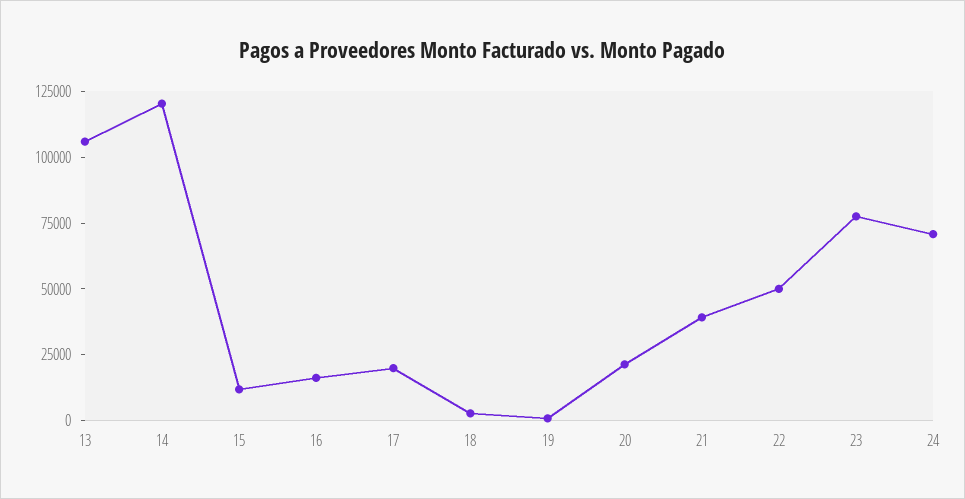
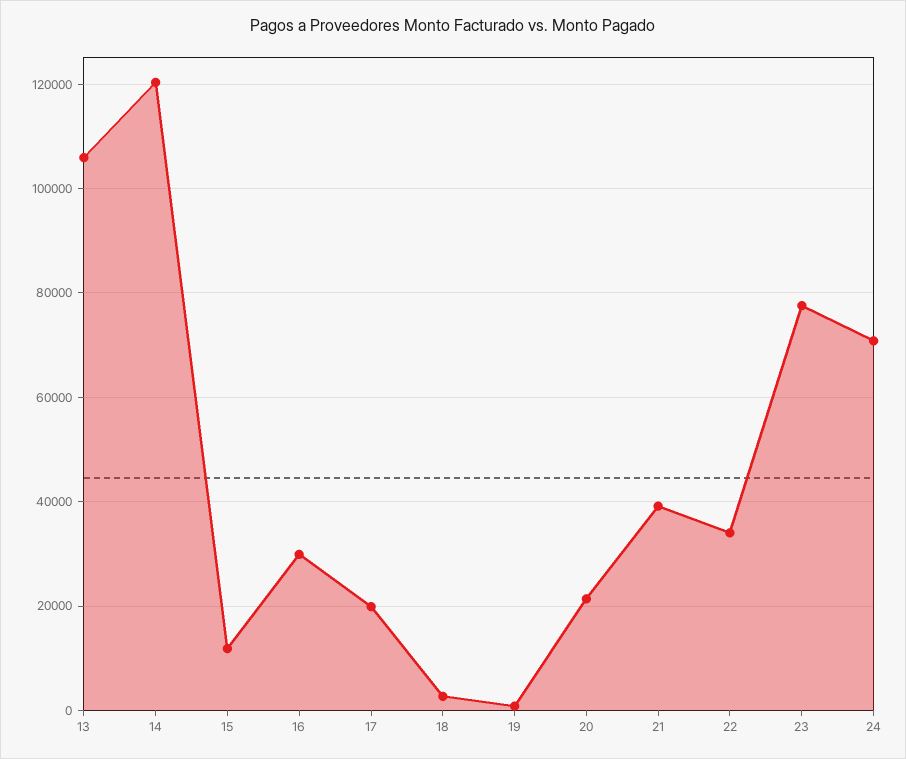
  {
    "13": 106000,
    "14": 120000,
    "15": 12000,
-   "16": 15000,
+   "16": 30000,
    "17": 20000,
    "18": 2000,
    "19": 0,
    "20": 22000,
    "21": 40000,
-   "22": 50000,
+   "22": 34000,
    "23": 78000,
    "24": 70000
  }

